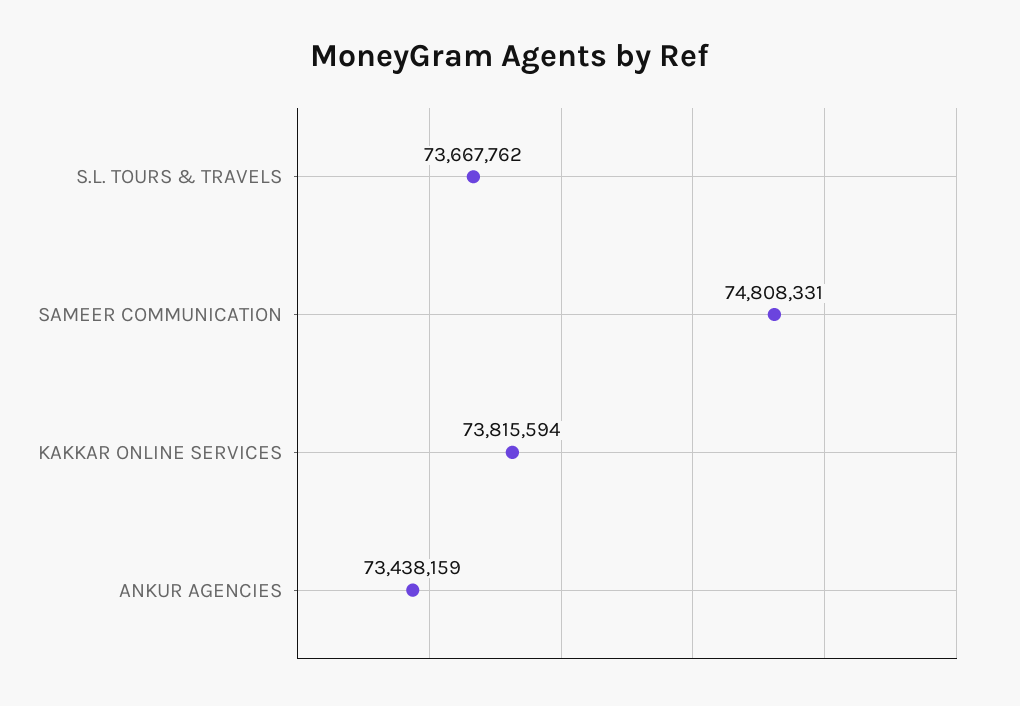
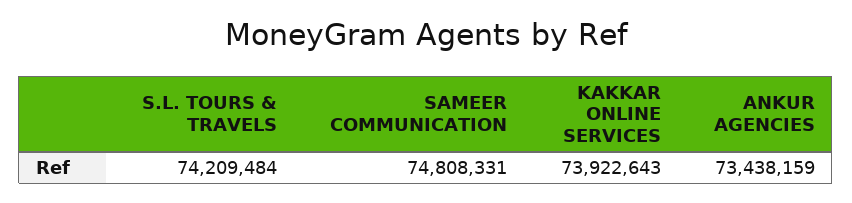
  {
-   "S.L. TOURS & TRAVELS": 73667762,
+   "S.L. TOURS & TRAVELS": 74209484,
    "SAMEER COMMUNICATION": 74808331,
-   "KAKKAR ONLINE SERVICES": 73815594,
+   "KAKKAR ONLINE SERVICES": 73922643,
    "ANKUR AGENCIES": 73438159
  }

